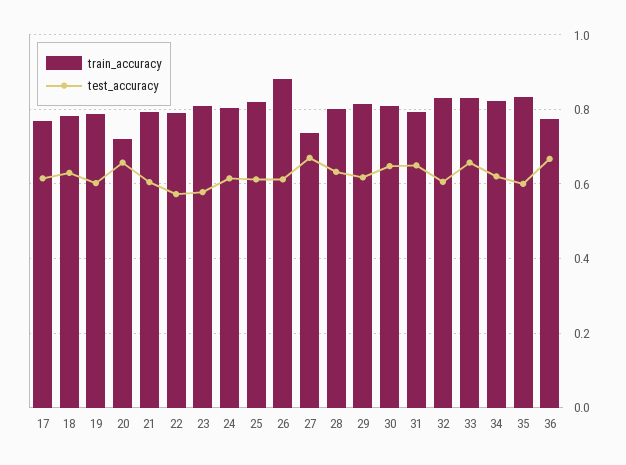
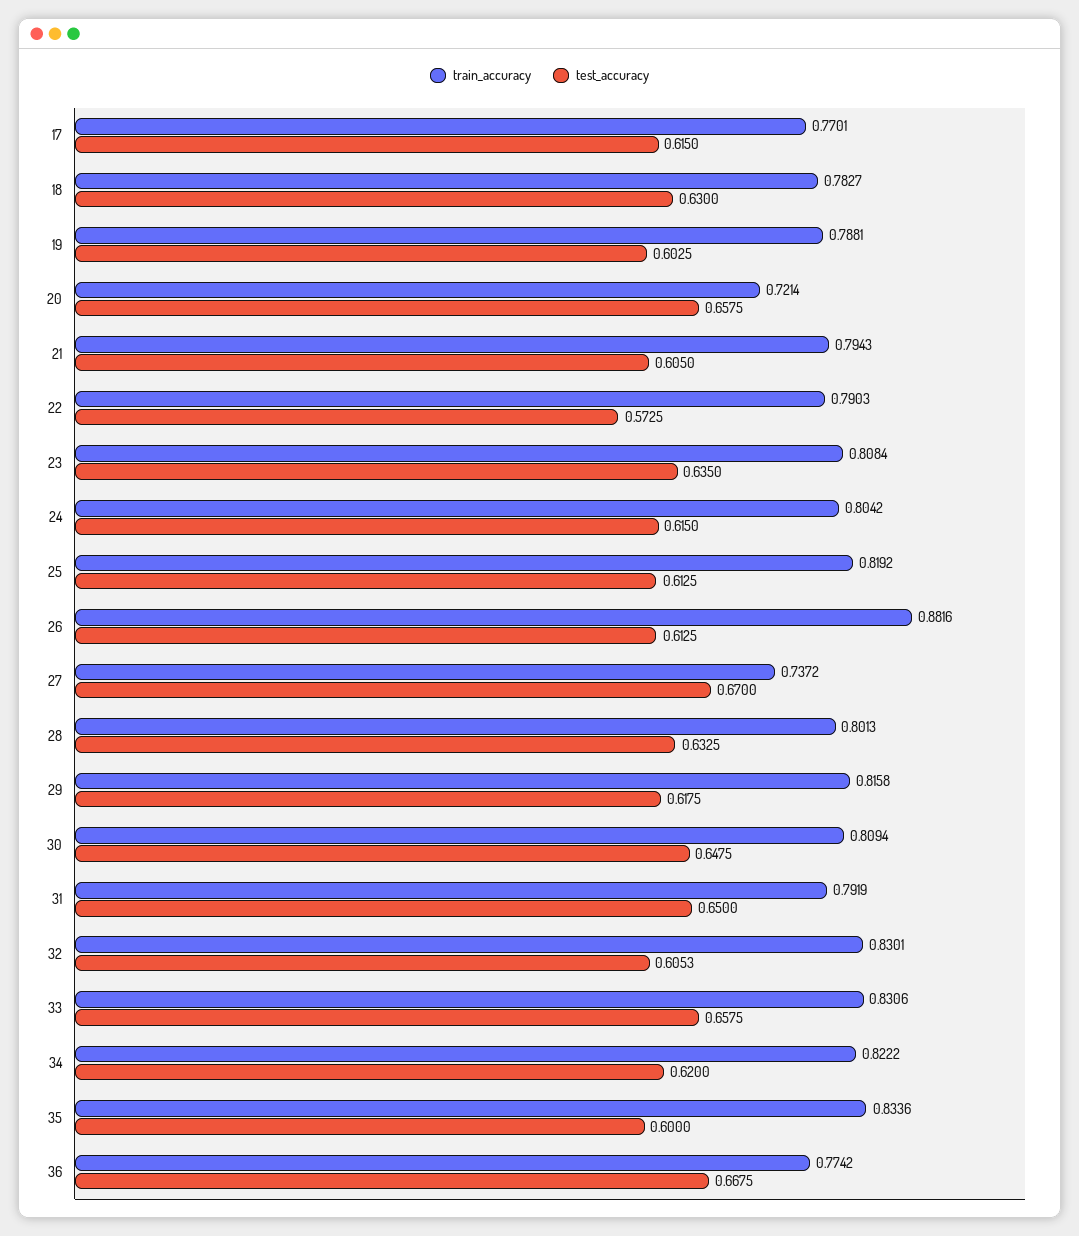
  {
    "train_accuracy": {
      "17": 0.7701,
      "18": 0.7827,
      "19": 0.7881,
      "20": 0.7214,
      "21": 0.7943,
      "22": 0.7903,
      "23": 0.8084,
      "24": 0.8042,
      "25": 0.8192,
      "26": 0.8816,
      "27": 0.7372,
      "28": 0.8013,
      "29": 0.8158,
      "30": 0.8094,
      "31": 0.7919,
      "32": 0.8301,
      "33": 0.8306,
      "34": 0.8222,
      "35": 0.8336,
      "36": 0.7742
    },
    "test_accuracy": {
      "17": 0.615,
      "18": 0.63,
      "19": 0.6025,
      "20": 0.6575,
      "21": 0.605,
      "22": 0.5725,
-     "23": 0.58,
+     "23": 0.635,
      "24": 0.615,
      "25": 0.6125,
      "26": 0.6125,
      "27": 0.67,
      "28": 0.6325,
      "29": 0.6175,
      "30": 0.6475,
      "31": 0.65,
      "32": 0.6053,
      "33": 0.6575,
      "34": 0.62,
      "35": 0.6,
      "36": 0.6675
    }
  }

